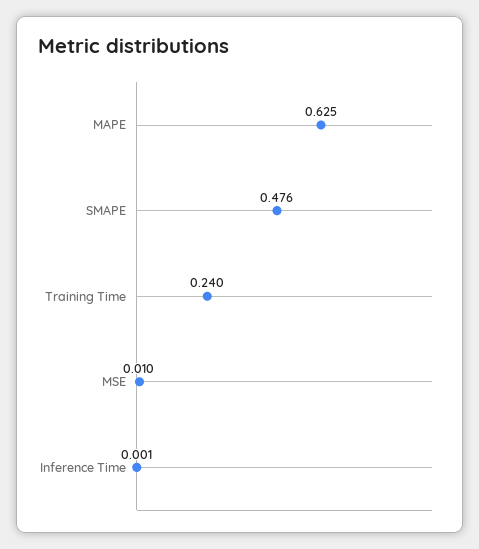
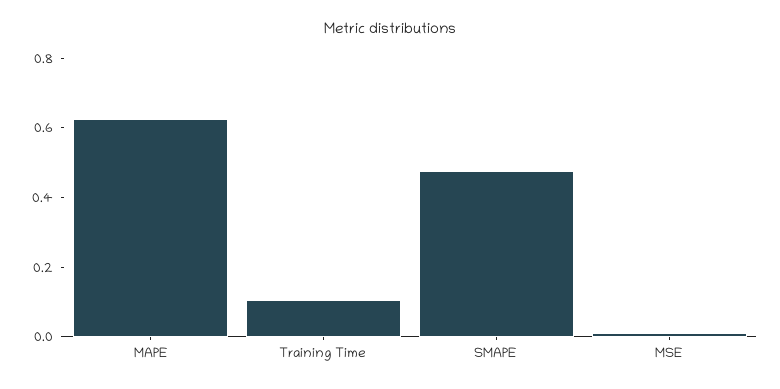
  {
    "MAPE": 0.625,
    "SMAPE": 0.476,
-   "Training Time": 0.24,
+   "Training Time": 0.1,
-   "MSE": 0.01,
+   "MSE": 0.01
-   "Inference Time": 0.001
  }

